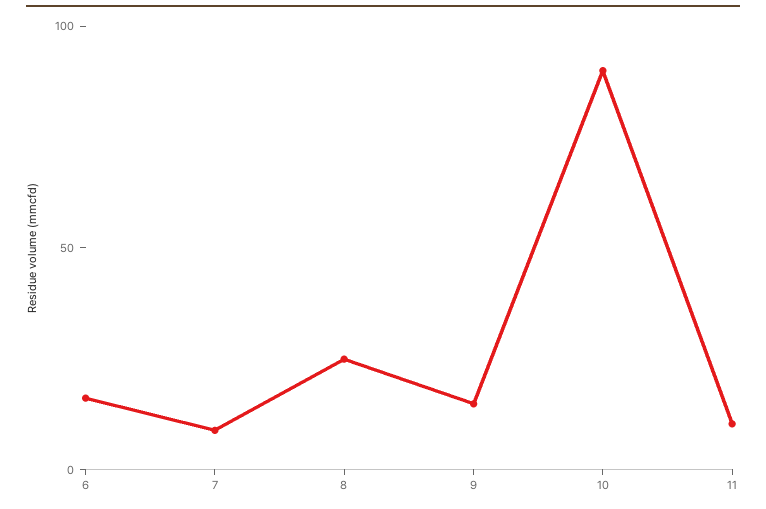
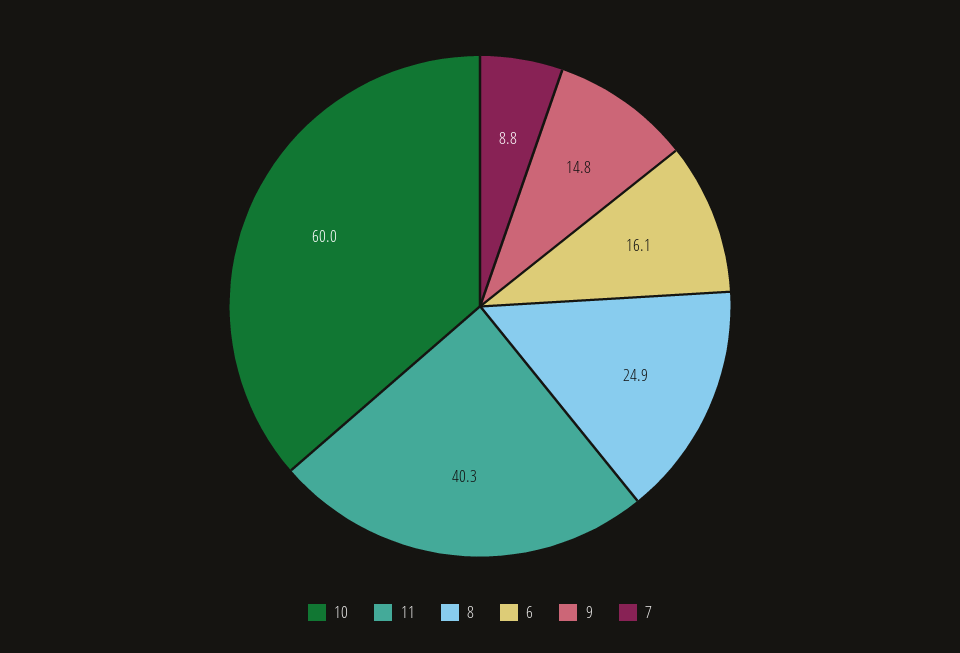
  {
    "6": 16.1,
    "7": 8.8,
    "8": 24.9,
    "9": 14.8,
-   "10": 90,
+   "10": 60,
-   "11": 10
+   "11": 40.3
  }

